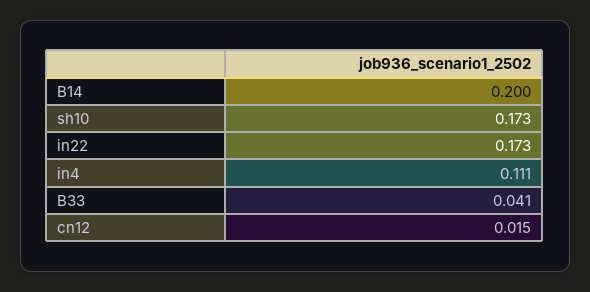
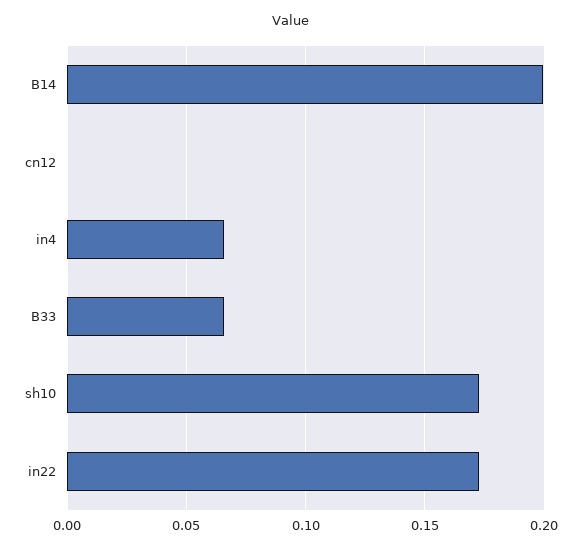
  {
    "B14": 0.2,
    "sh10": 0.173,
    "in22": 0.173,
-   "in4": 0.111,
+   "in4": 0.065,
-   "B33": 0.041,
+   "B33": 0.065,
-   "cn12": 0.015
+   "cn12": 0
  }

